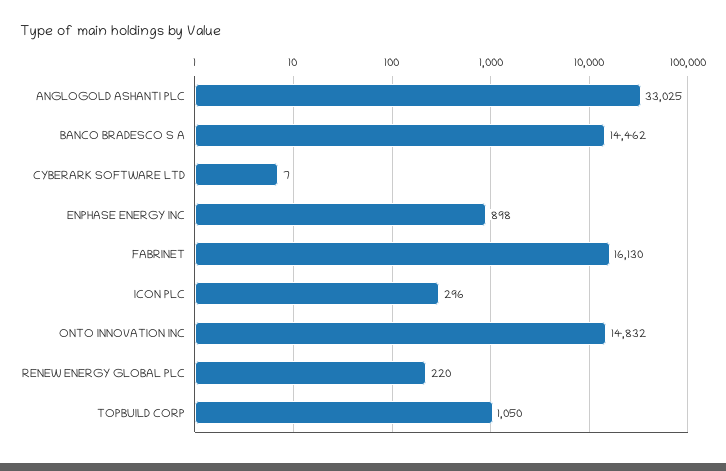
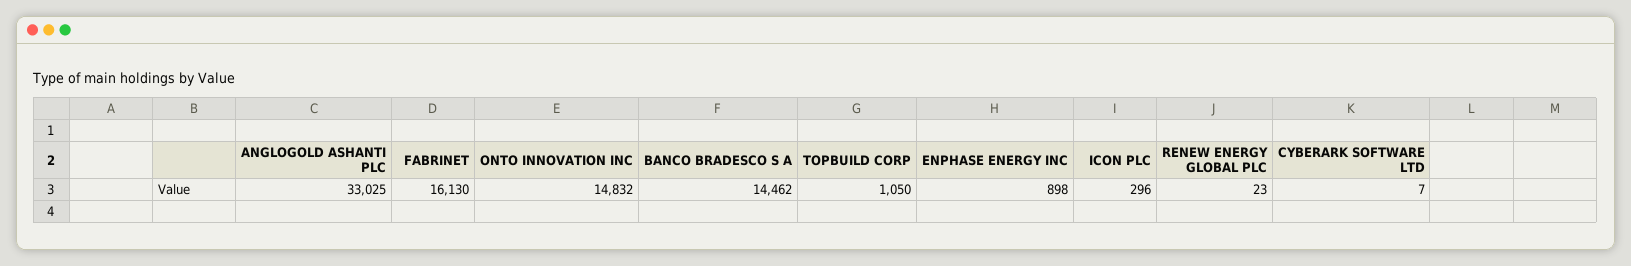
  {
    "ANGLOGOLD ASHANTI PLC": 33025,
    "BANCO BRADESCO S A": 14462,
    "CYBERARK SOFTWARE LTD": 7,
    "ENPHASE ENERGY INC": 898,
    "FABRINET": 16130,
    "ICON PLC": 296,
    "ONTO INNOVATION INC": 14832,
-   "RENEW ENERGY GLOBAL PLC": 220,
+   "RENEW ENERGY GLOBAL PLC": 23,
    "TOPBUILD CORP": 1050
  }

